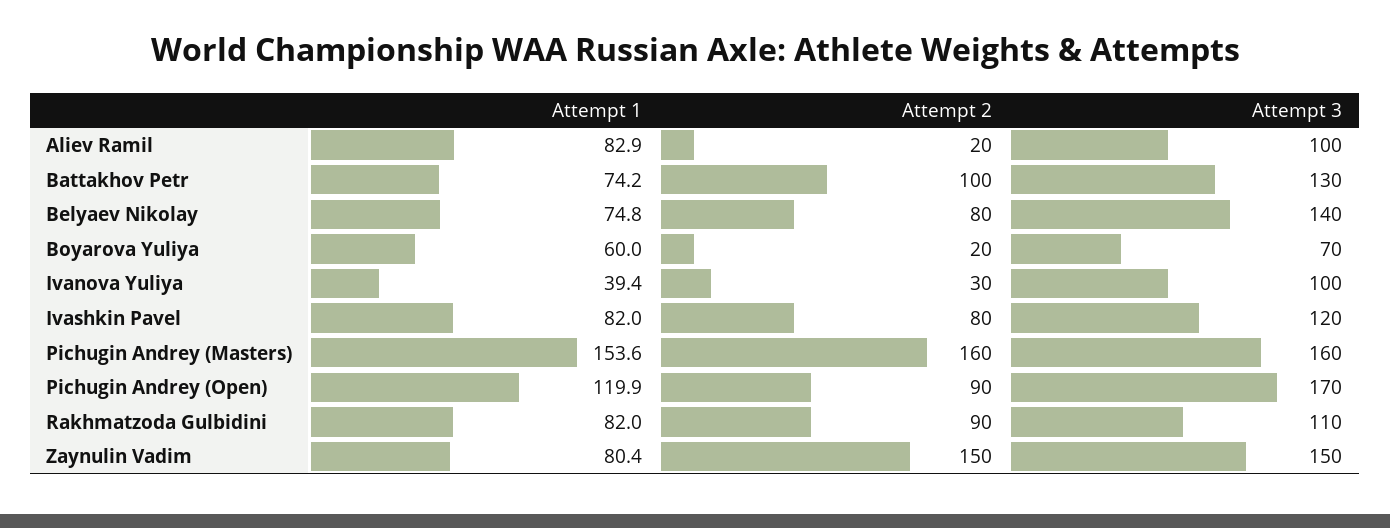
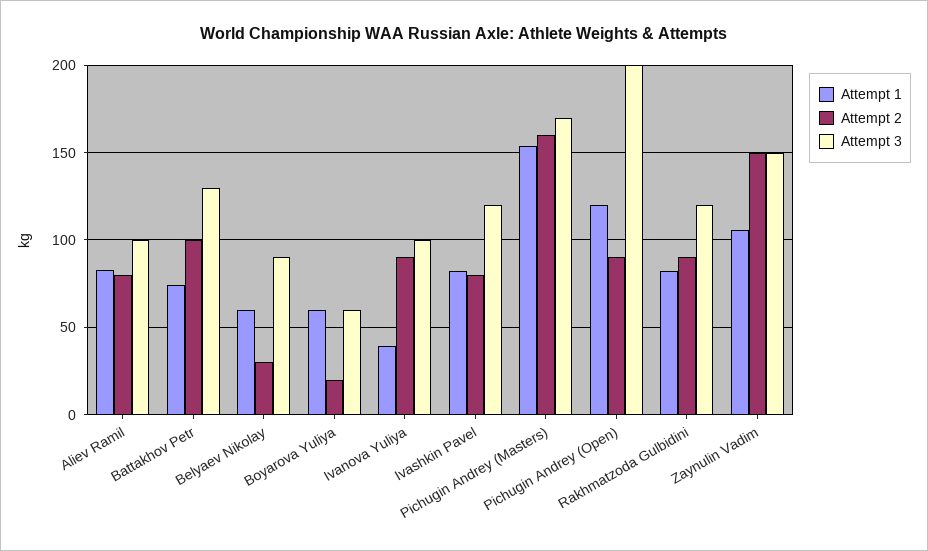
  {
    "Attempt 1": {
      "Aliev Ramil": 82.9,
      "Battakhov Petr": 74.2,
-     "Belyaev Nikolay": 74.8,
+     "Belyaev Nikolay": 60,
      "Boyarova Yuliya": 60,
      "Ivanova Yuliya": 39.4,
      "Ivashkin Pavel": 82,
      "Pichugin Andrey (Masters)": 153.6,
      "Pichugin Andrey (Open)": 119.9,
      "Rakhmatzoda Gulbidini": 82,
-     "Zaynulin Vadim": 80.4
+     "Zaynulin Vadim": 105
    },
    "Attempt 2": {
-     "Aliev Ramil": 20,
+     "Aliev Ramil": 80,
      "Battakhov Petr": 100,
-     "Belyaev Nikolay": 80,
+     "Belyaev Nikolay": 30,
      "Boyarova Yuliya": 20,
-     "Ivanova Yuliya": 30,
+     "Ivanova Yuliya": 90,
      "Ivashkin Pavel": 80,
      "Pichugin Andrey (Masters)": 160,
      "Pichugin Andrey (Open)": 90,
      "Rakhmatzoda Gulbidini": 90,
      "Zaynulin Vadim": 150
    },
    "Attempt 3": {
      "Aliev Ramil": 100,
      "Battakhov Petr": 130,
-     "Belyaev Nikolay": 140,
+     "Belyaev Nikolay": 90,
-     "Boyarova Yuliya": 70,
+     "Boyarova Yuliya": 60,
      "Ivanova Yuliya": 100,
      "Ivashkin Pavel": 120,
-     "Pichugin Andrey (Masters)": 160,
+     "Pichugin Andrey (Masters)": 170,
-     "Pichugin Andrey (Open)": 170,
+     "Pichugin Andrey (Open)": 200,
-     "Rakhmatzoda Gulbidini": 110,
+     "Rakhmatzoda Gulbidini": 120,
      "Zaynulin Vadim": 150
    }
  }

